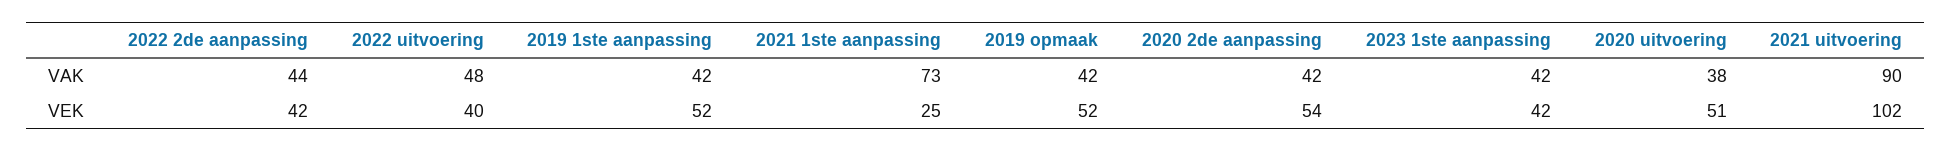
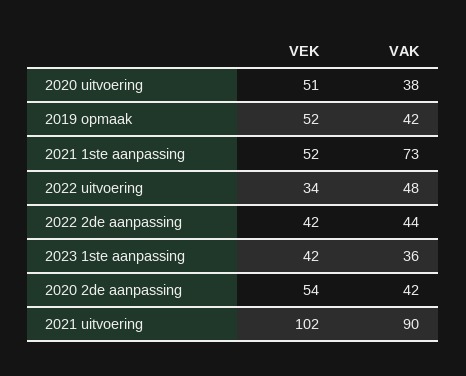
  {
    "2022 2de aanpassing": {
      "VAK": 44,
      "VEK": 42
    },
    "2022 uitvoering": {
      "VAK": 48,
-     "VEK": 40
+     "VEK": 34
    },
-   "2019 1ste aanpassing": {
-     "VAK": 42,
-     "VEK": 52
-   },
    "2021 1ste aanpassing": {
      "VAK": 73,
-     "VEK": 25
+     "VEK": 52
    },
    "2019 opmaak": {
      "VAK": 42,
      "VEK": 52
    },
    "2020 2de aanpassing": {
      "VAK": 42,
      "VEK": 54
    },
    "2023 1ste aanpassing": {
-     "VAK": 42,
+     "VAK": 36,
      "VEK": 42
    },
    "2020 uitvoering": {
      "VAK": 38,
      "VEK": 51
    },
    "2021 uitvoering": {
      "VAK": 90,
      "VEK": 102
    }
  }

